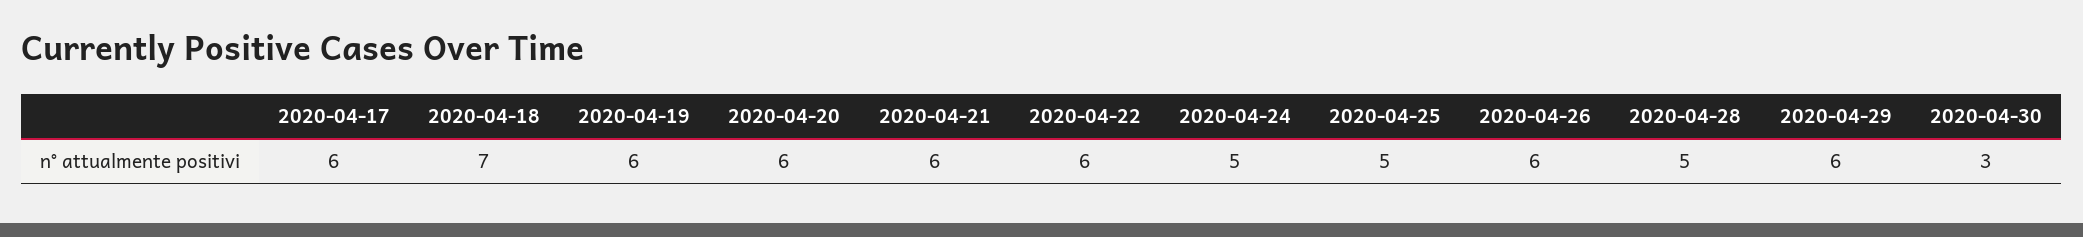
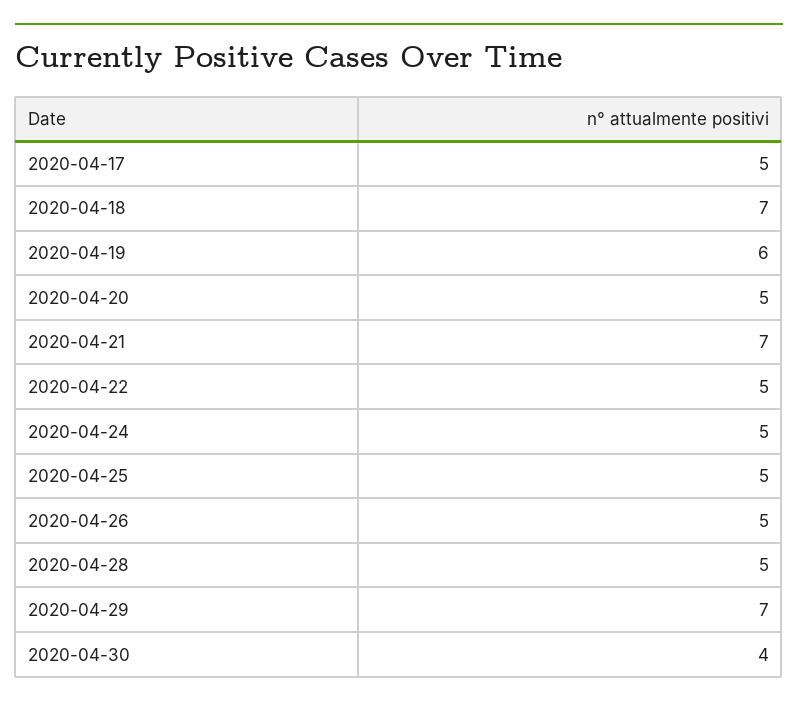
  {
-   "2020-04-17": 6,
+   "2020-04-17": 5,
    "2020-04-18": 7,
    "2020-04-19": 6,
-   "2020-04-20": 6,
+   "2020-04-20": 5,
-   "2020-04-21": 6,
+   "2020-04-21": 7,
-   "2020-04-22": 6,
+   "2020-04-22": 5,
    "2020-04-24": 5,
    "2020-04-25": 5,
-   "2020-04-26": 6,
+   "2020-04-26": 5,
    "2020-04-28": 5,
-   "2020-04-29": 6,
+   "2020-04-29": 7,
-   "2020-04-30": 3
+   "2020-04-30": 4
  }

